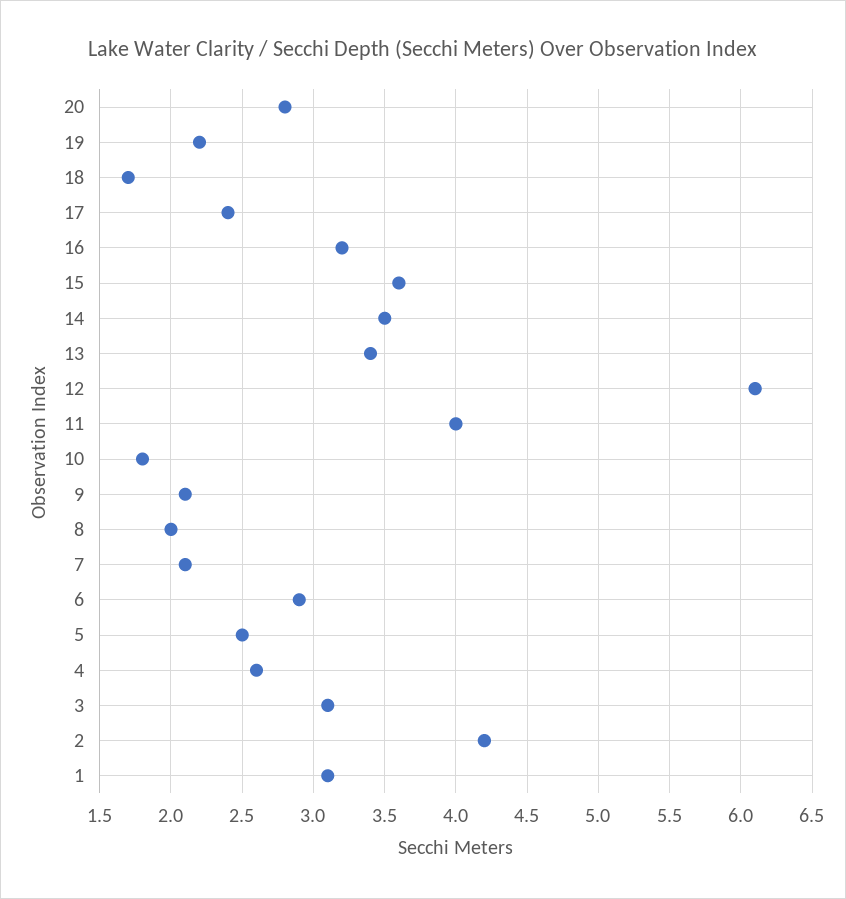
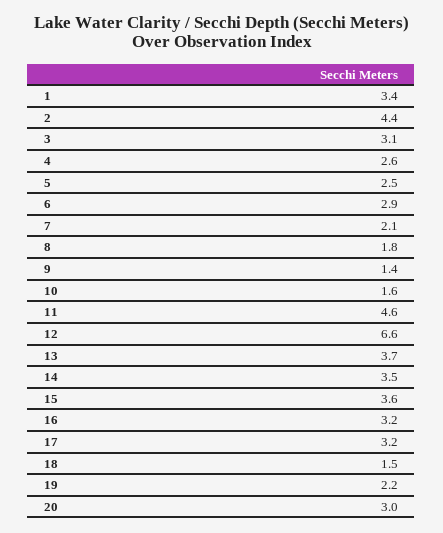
  {
-   "20": 2.8,
+   "20": 3,
    "19": 2.2,
-   "18": 1.7,
+   "18": 1.5,
-   "17": 2.4,
+   "17": 3.2,
    "16": 3.2,
    "15": 3.6,
    "14": 3.5,
-   "13": 3.4,
+   "13": 3.7,
-   "12": 6.1,
+   "12": 6.6,
-   "11": 4,
+   "11": 4.6,
-   "10": 1.8,
+   "10": 1.6,
-   "9": 2.1,
+   "9": 1.4,
-   "8": 2,
+   "8": 1.8,
    "7": 2.1,
    "6": 2.9,
    "5": 2.5,
    "4": 2.6,
    "3": 3.1,
-   "2": 4.2,
+   "2": 4.4,
-   "1": 3.1
+   "1": 3.4
  }

